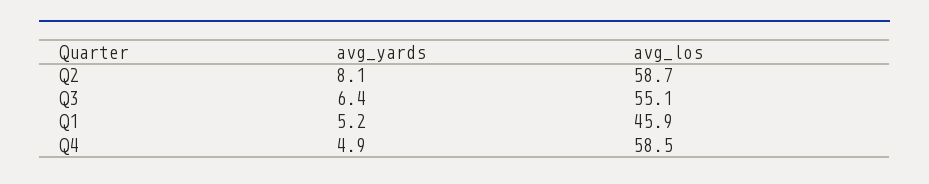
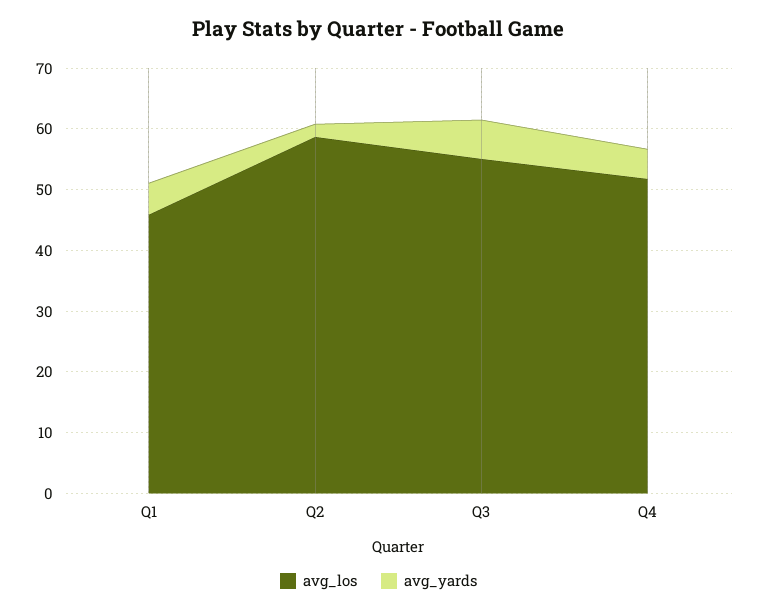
  {
    "avg_yards": {
-     "Q2": 8.1,
+     "Q2": 2,
      "Q3": 6.4,
      "Q1": 5.2,
      "Q4": 4.9
    },
    "avg_los": {
      "Q2": 58.7,
      "Q3": 55.1,
      "Q1": 45.9,
-     "Q4": 58.5
+     "Q4": 52
    }
  }

